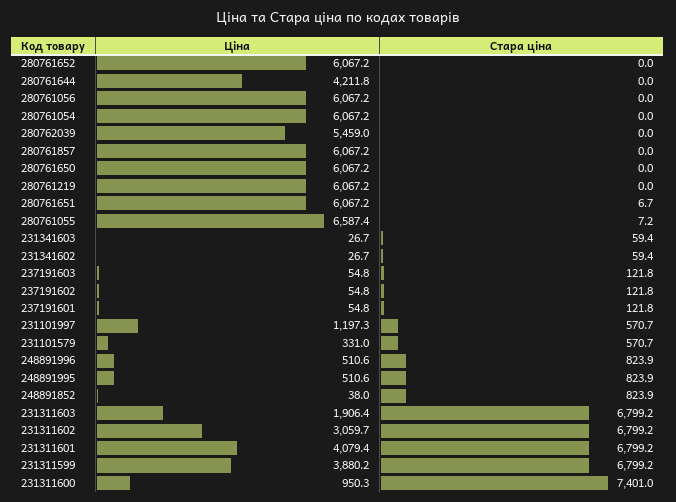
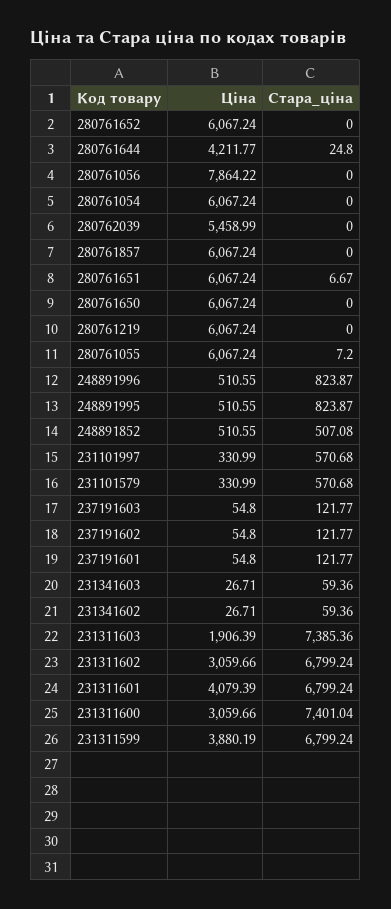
  {
    "Ціна": {
      "280761652": 6067.24,
      "280761644": 4211.77,
-     "280761056": 6067.2,
+     "280761056": 7864.22,
      "280761054": 6067.24,
      "280762039": 5458.99,
      "280761857": 6067.24,
      "280761650": 6067.24,
      "280761219": 6067.24,
      "280761651": 6067.24,
-     "280761055": 6587.4,
+     "280761055": 6067.24,
      "231341603": 26.71,
      "231341602": 26.71,
      "237191603": 54.8,
      "237191602": 54.8,
      "237191601": 54.8,
-     "231101997": 1197.3,
+     "231101997": 330.99,
      "231101579": 330.99,
      "248891996": 510.55,
      "248891995": 510.55,
-     "248891852": 38,
+     "248891852": 510.55,
      "231311603": 1906.39,
      "231311602": 3059.66,
      "231311601": 4079.39,
      "231311599": 3880.19,
-     "231311600": 950.3
+     "231311600": 3059.66
    },
    "Стара ціна": {
      "280761652": 0,
-     "280761644": 0,
+     "280761644": 24.8,
      "280761056": 0,
      "280761054": 0,
      "280762039": 0,
      "280761857": 0,
      "280761650": 0,
      "280761219": 0,
      "280761651": 6.67,
      "280761055": 7.2,
      "231341603": 59.36,
      "231341602": 59.36,
      "237191603": 121.77,
      "237191602": 121.77,
      "237191601": 121.77,
      "231101997": 570.68,
      "231101579": 570.68,
      "248891996": 823.87,
      "248891995": 823.87,
-     "248891852": 823.9,
+     "248891852": 507.08,
-     "231311603": 6799.2,
+     "231311603": 7385.36,
      "231311602": 6799.24,
      "231311601": 6799.24,
      "231311599": 6799.24,
      "231311600": 7401.04
    }
  }

